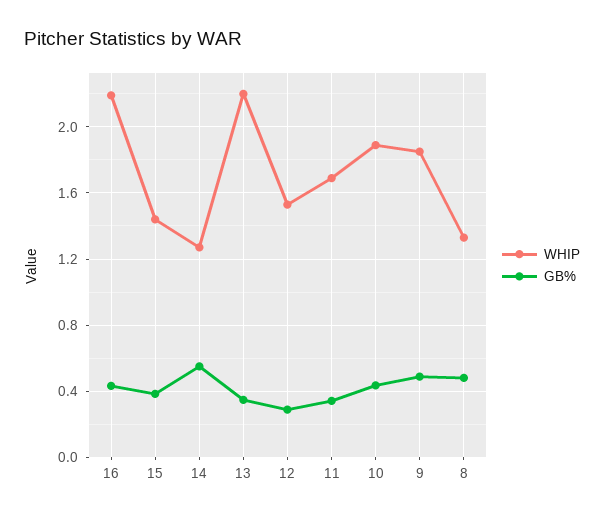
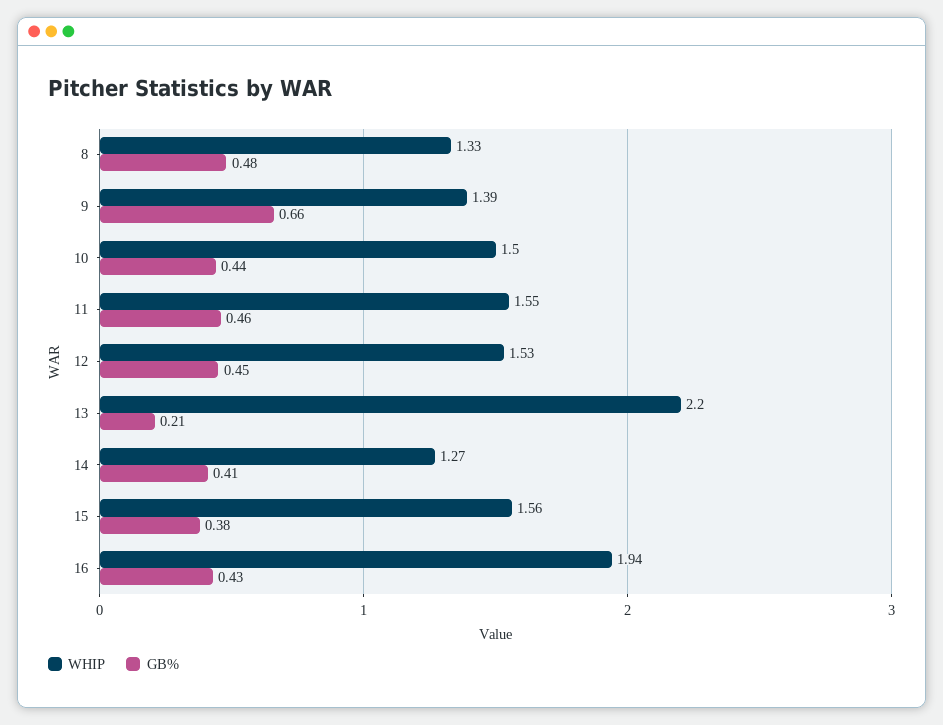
  {
    "WHIP": {
-     "16": 2.2,
+     "16": 1.94,
-     "15": 1.45,
+     "15": 1.56,
      "14": 1.27,
      "13": 2.2,
      "12": 1.53,
-     "11": 1.7,
+     "11": 1.55,
-     "10": 1.9,
+     "10": 1.5,
-     "9": 1.85,
+     "9": 1.39,
      "8": 1.33
    },
    "GB%": {
      "16": 0.43,
      "15": 0.38,
-     "14": 0.55,
+     "14": 0.41,
-     "13": 0.35,
+     "13": 0.21,
-     "12": 0.3,
+     "12": 0.45,
-     "11": 0.35,
+     "11": 0.46,
      "10": 0.44,
-     "9": 0.5,
+     "9": 0.66,
      "8": 0.48
    }
  }

